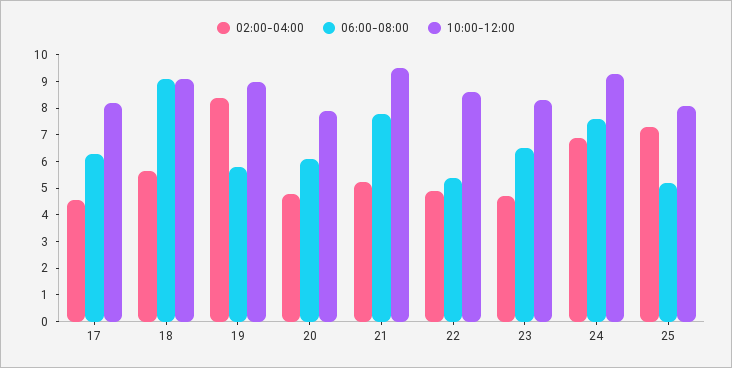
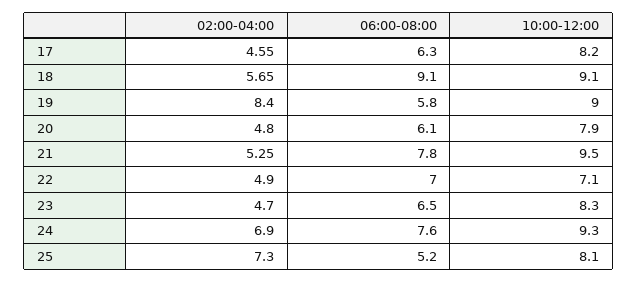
  {
    "02:00-04:00": {
      "17": 4.55,
      "18": 5.65,
      "19": 8.4,
      "20": 4.8,
      "21": 5.25,
      "22": 4.9,
      "23": 4.7,
      "24": 6.9,
      "25": 7.3
    },
    "06:00-08:00": {
      "17": 6.3,
      "18": 9.1,
      "19": 5.8,
      "20": 6.1,
      "21": 7.8,
-     "22": 5.5,
+     "22": 7,
      "23": 6.5,
      "24": 7.6,
      "25": 5.2
    },
    "10:00-12:00": {
      "17": 8.2,
      "18": 9.1,
      "19": 9,
      "20": 7.9,
      "21": 9.5,
-     "22": 8.5,
+     "22": 7.1,
      "23": 8.3,
      "24": 9.3,
      "25": 8.1
    }
  }

